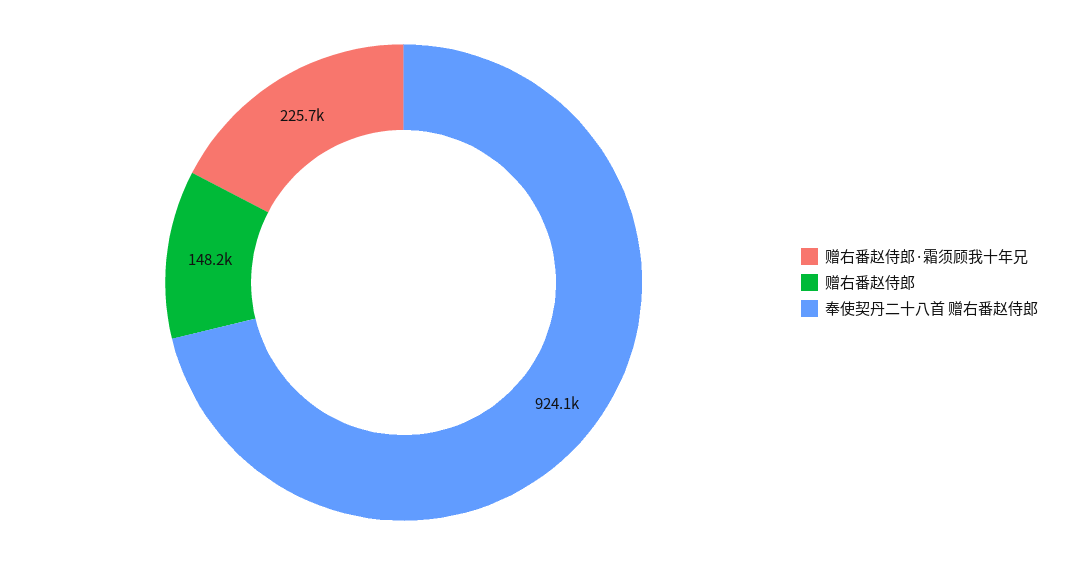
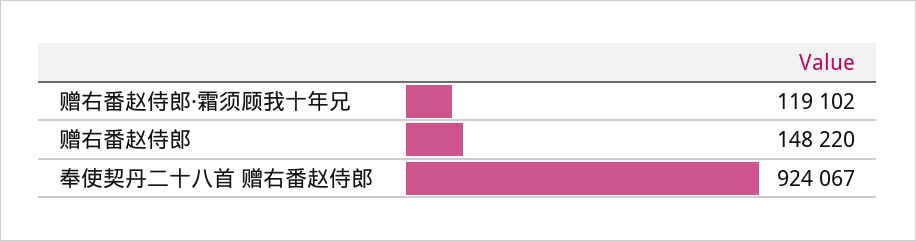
  {
-   "赠右番赵侍郎·霜须顾我十年兄": 225700,
+   "赠右番赵侍郎·霜须顾我十年兄": 119102,
    "赠右番赵侍郎": 148220,
    "奉使契丹二十八首 赠右番赵侍郎": 924067
  }

